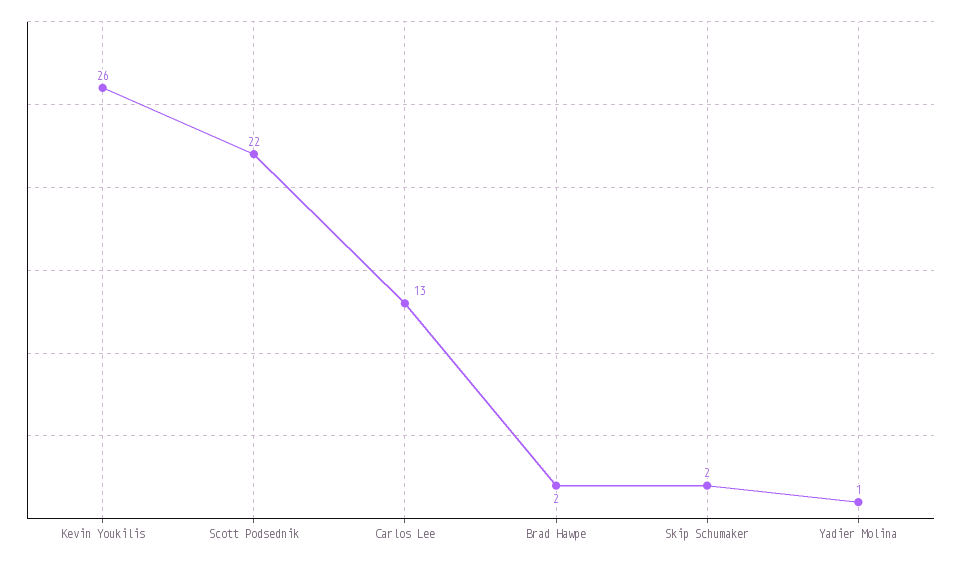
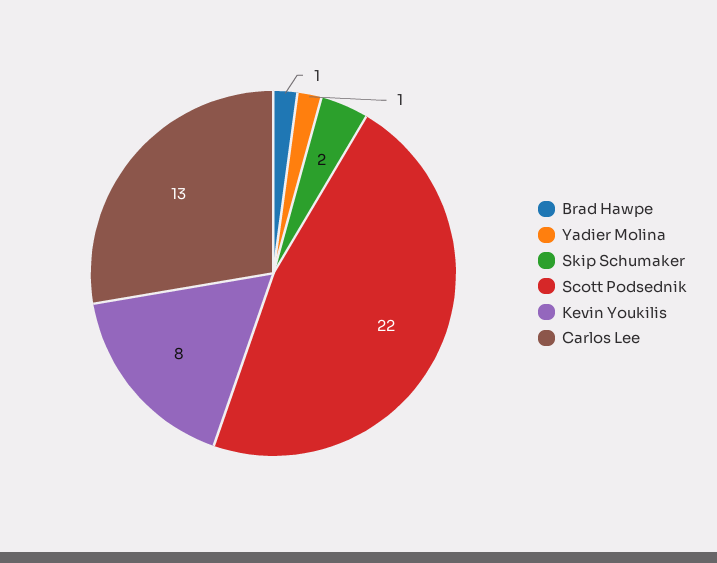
  {
-   "Kevin Youkilis": 26,
+   "Kevin Youkilis": 8,
    "Scott Podsednik": 22,
    "Carlos Lee": 13,
-   "Brad Hawpe": 2,
+   "Brad Hawpe": 1,
    "Skip Schumaker": 2,
    "Yadier Molina": 1
  }

